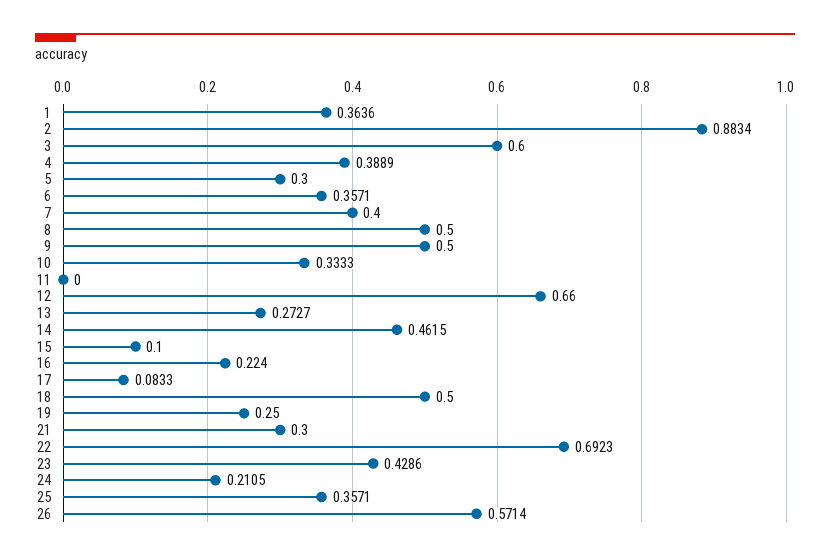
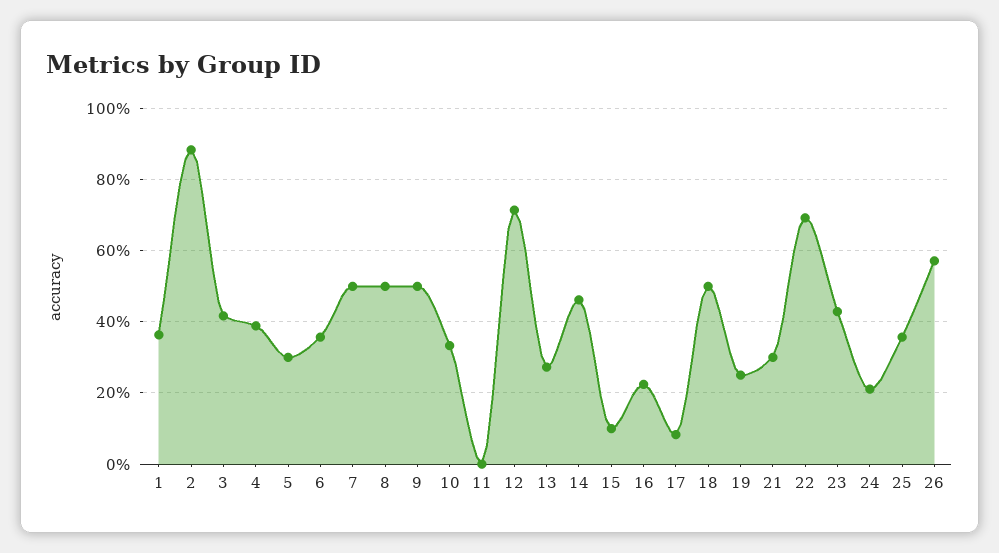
  {
    "1": 0.3636,
    "2": 0.8834,
-   "3": 0.6,
+   "3": 0.42,
    "4": 0.3889,
    "5": 0.3,
    "6": 0.3571,
-   "7": 0.4,
+   "7": 0.5,
    "8": 0.5,
    "9": 0.5,
    "10": 0.3333,
    "11": 0,
-   "12": 0.66,
+   "12": 0.72,
    "13": 0.2727,
    "14": 0.4615,
    "15": 0.1,
    "16": 0.224,
    "17": 0.0833,
    "18": 0.5,
    "19": 0.25,
    "21": 0.3,
    "22": 0.6923,
    "23": 0.4286,
    "24": 0.2105,
    "25": 0.3571,
    "26": 0.5714
  }

